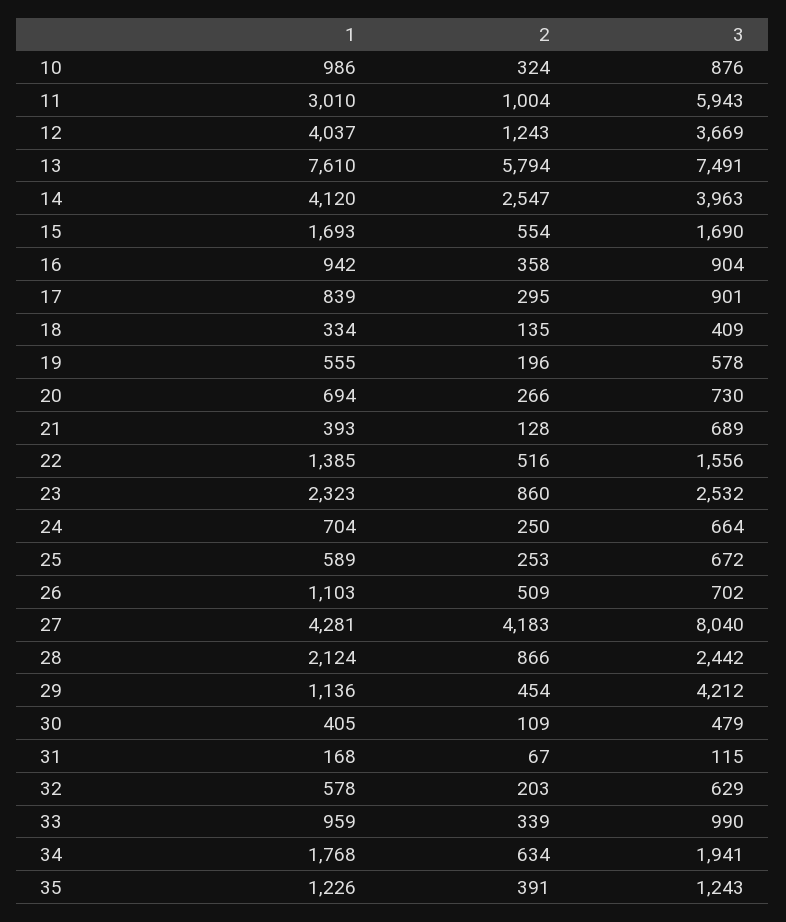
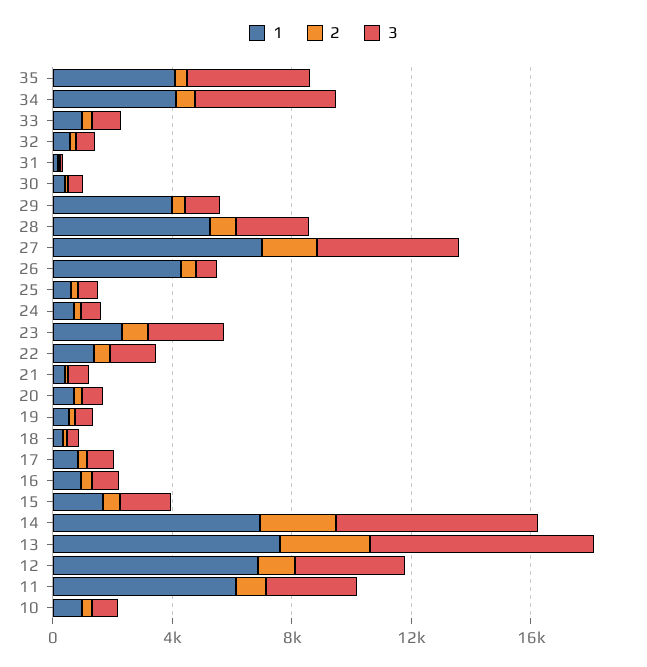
  {
    "1": {
      "10": 986,
-     "11": 3010,
+     "11": 6000,
-     "12": 4037,
+     "12": 7000,
      "13": 7610,
-     "14": 4120,
+     "14": 7000,
      "15": 1693,
      "16": 942,
      "17": 839,
      "18": 334,
      "19": 555,
      "20": 694,
      "21": 393,
      "22": 1385,
      "23": 2323,
      "24": 704,
      "25": 589,
-     "26": 1103,
+     "26": 4000,
-     "27": 4281,
+     "27": 7000,
-     "28": 2124,
+     "28": 5000,
-     "29": 1136,
+     "29": 4000,
      "30": 405,
      "31": 168,
      "32": 578,
      "33": 959,
-     "34": 1768,
+     "34": 4000,
-     "35": 1226
+     "35": 4000
    },
    "2": {
      "10": 324,
      "11": 1004,
      "12": 1243,
-     "13": 5794,
+     "13": 3000,
      "14": 2547,
      "15": 554,
      "16": 358,
      "17": 295,
      "18": 135,
      "19": 196,
      "20": 266,
      "21": 128,
      "22": 516,
      "23": 860,
      "24": 250,
      "25": 253,
      "26": 509,
-     "27": 4183,
+     "27": 2000,
      "28": 866,
      "29": 454,
      "30": 109,
      "31": 67,
      "32": 203,
      "33": 339,
      "34": 634,
      "35": 391
    },
    "3": {
      "10": 876,
-     "11": 5943,
+     "11": 3000,
      "12": 3669,
      "13": 7491,
-     "14": 3963,
+     "14": 7000,
      "15": 1690,
      "16": 904,
      "17": 901,
      "18": 409,
      "19": 578,
      "20": 730,
      "21": 689,
      "22": 1556,
      "23": 2532,
      "24": 664,
      "25": 672,
      "26": 702,
-     "27": 8040,
+     "27": 5000,
      "28": 2442,
-     "29": 4212,
+     "29": 1000,
      "30": 479,
      "31": 115,
      "32": 629,
      "33": 990,
-     "34": 1941,
+     "34": 5000,
-     "35": 1243
+     "35": 4000
    }
  }

